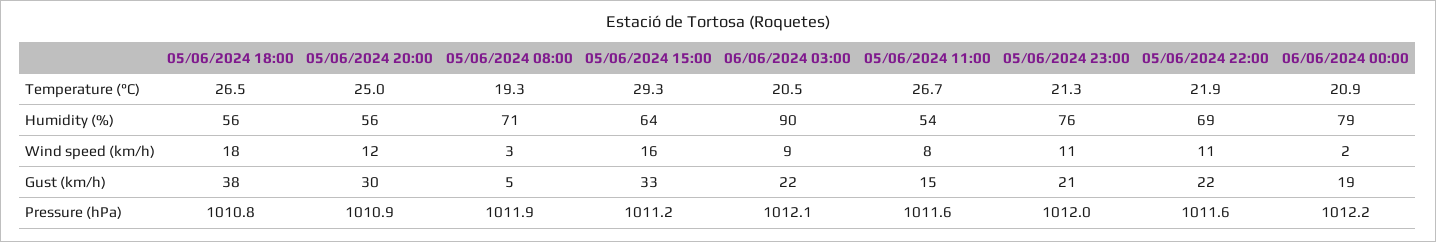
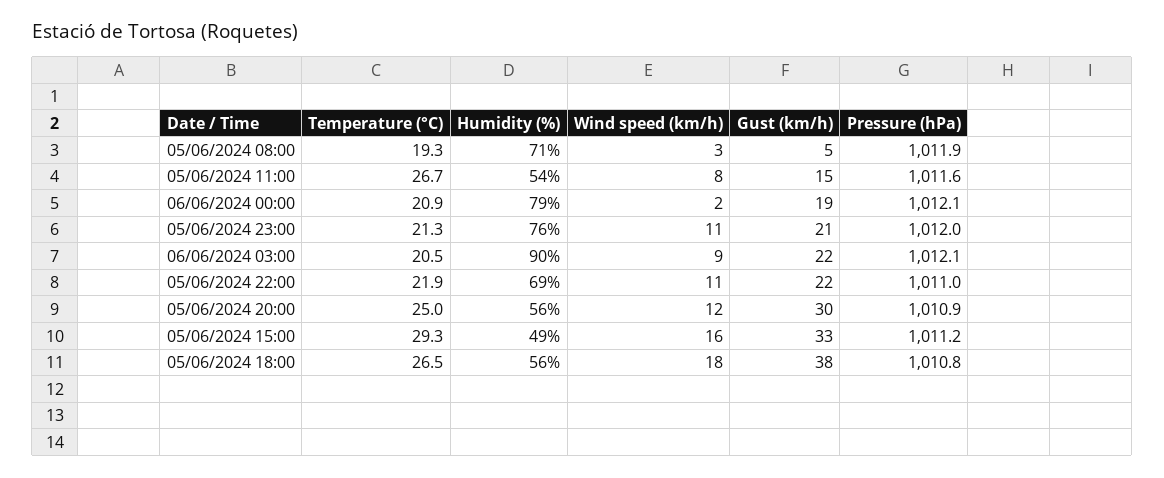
  {
    "05/06/2024 18:00": {
      "Temperature (°C)": 26.5,
      "Humidity (%)": 56,
      "Wind speed (km/h)": 18,
      "Gust (km/h)": 38,
      "Pressure (hPa)": 1010.8
    },
    "05/06/2024 20:00": {
      "Temperature (°C)": 25,
      "Humidity (%)": 56,
      "Wind speed (km/h)": 12,
      "Gust (km/h)": 30,
      "Pressure (hPa)": 1010.9
    },
    "05/06/2024 08:00": {
      "Temperature (°C)": 19.3,
      "Humidity (%)": 71,
      "Wind speed (km/h)": 3,
      "Gust (km/h)": 5,
      "Pressure (hPa)": 1011.9
    },
    "05/06/2024 15:00": {
      "Temperature (°C)": 29.3,
-     "Humidity (%)": 64,
+     "Humidity (%)": 49,
      "Wind speed (km/h)": 16,
      "Gust (km/h)": 33,
      "Pressure (hPa)": 1011.2
    },
    "06/06/2024 03:00": {
      "Temperature (°C)": 20.5,
      "Humidity (%)": 90,
      "Wind speed (km/h)": 9,
      "Gust (km/h)": 22,
      "Pressure (hPa)": 1012.1
    },
    "05/06/2024 11:00": {
      "Temperature (°C)": 26.7,
      "Humidity (%)": 54,
      "Wind speed (km/h)": 8,
      "Gust (km/h)": 15,
      "Pressure (hPa)": 1011.6
    },
    "05/06/2024 23:00": {
      "Temperature (°C)": 21.3,
      "Humidity (%)": 76,
      "Wind speed (km/h)": 11,
      "Gust (km/h)": 21,
      "Pressure (hPa)": 1012
    },
    "05/06/2024 22:00": {
      "Temperature (°C)": 21.9,
      "Humidity (%)": 69,
      "Wind speed (km/h)": 11,
      "Gust (km/h)": 22,
-     "Pressure (hPa)": 1011.6
+     "Pressure (hPa)": 1011
    },
    "06/06/2024 00:00": {
      "Temperature (°C)": 20.9,
      "Humidity (%)": 79,
      "Wind speed (km/h)": 2,
      "Gust (km/h)": 19,
-     "Pressure (hPa)": 1012.2
+     "Pressure (hPa)": 1012.1
    }
  }

